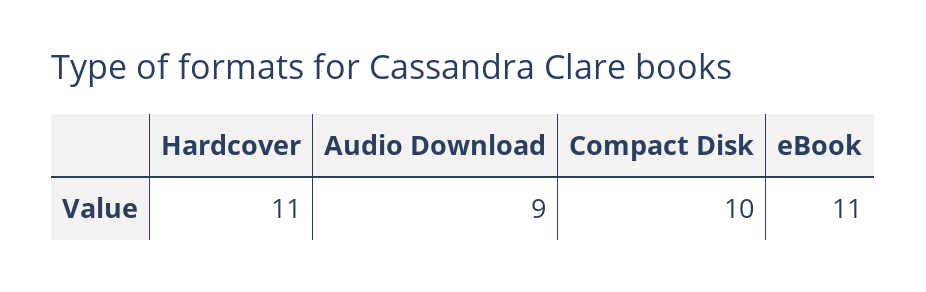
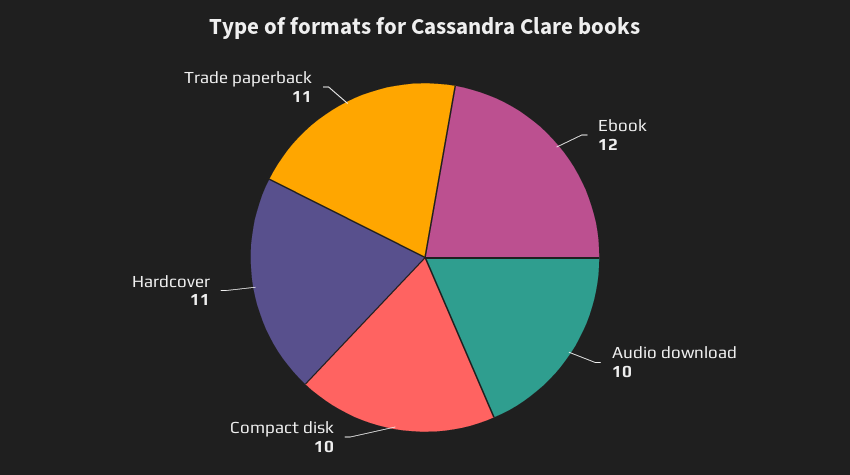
  {
    "Hardcover": 11,
-   "Audio Download": 9,
+   "Audio Download": 10,
    "Compact Disk": 10,
-   "eBook": 11
+   "eBook": 12,
+   "Trade paperback": 11
  }

